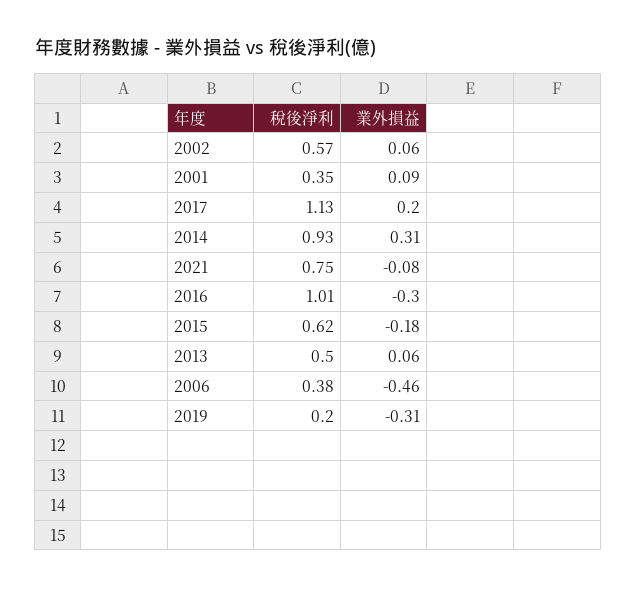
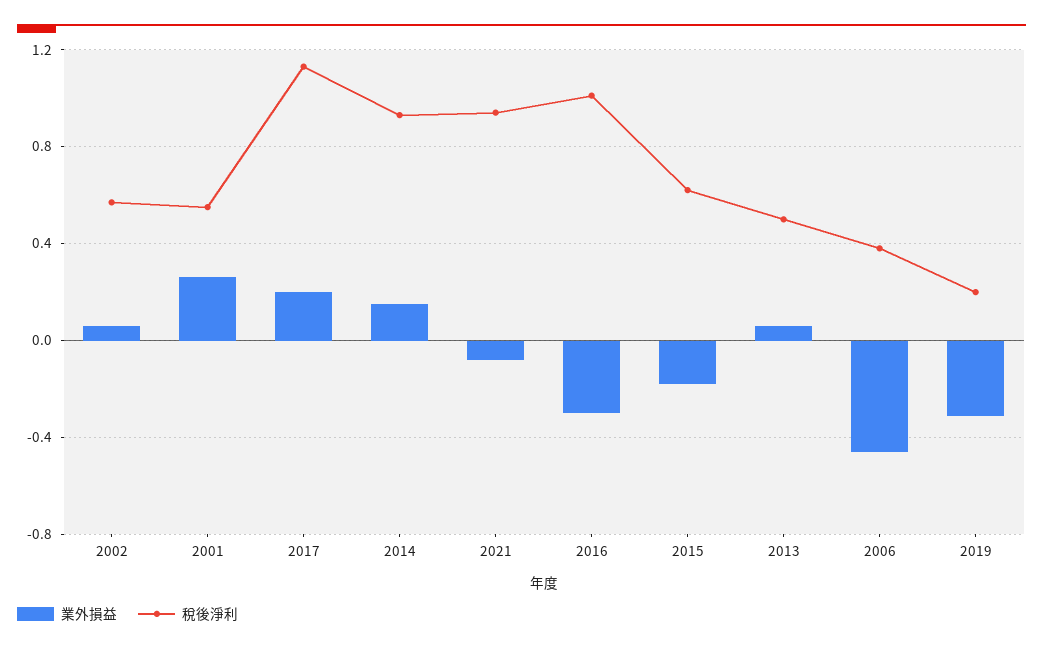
  {
    "稅後淨利": {
      "2002": 0.57,
-     "2001": 0.35,
+     "2001": 0.55,
      "2017": 1.13,
      "2014": 0.93,
-     "2021": 0.75,
+     "2021": 0.95,
      "2016": 1.01,
      "2015": 0.62,
      "2013": 0.5,
      "2006": 0.38,
      "2019": 0.2
    },
    "業外損益": {
      "2002": 0.06,
-     "2001": 0.09,
+     "2001": 0.25,
      "2017": 0.2,
-     "2014": 0.31,
+     "2014": 0.15,
      "2021": -0.08,
      "2016": -0.3,
      "2015": -0.18,
      "2013": 0.06,
      "2006": -0.46,
      "2019": -0.31
    }
  }

